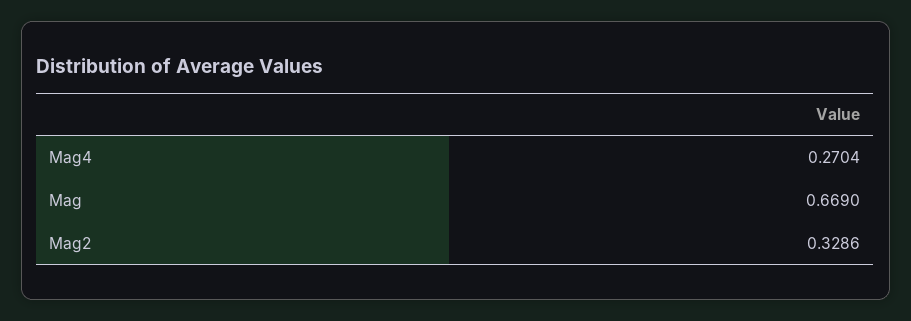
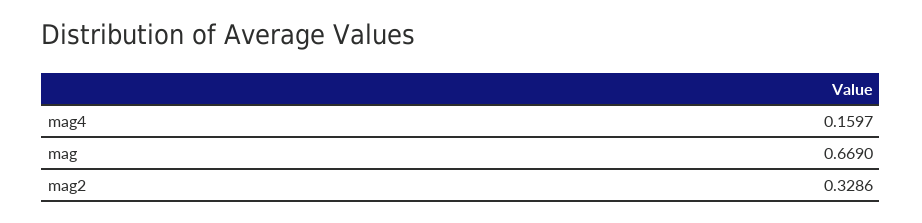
  {
-   "Mag4": 0.2704,
+   "Mag4": 0.1597,
    "Mag": 0.669,
    "Mag2": 0.3286
  }

